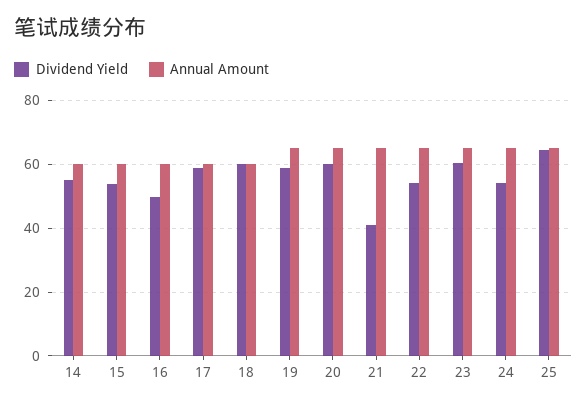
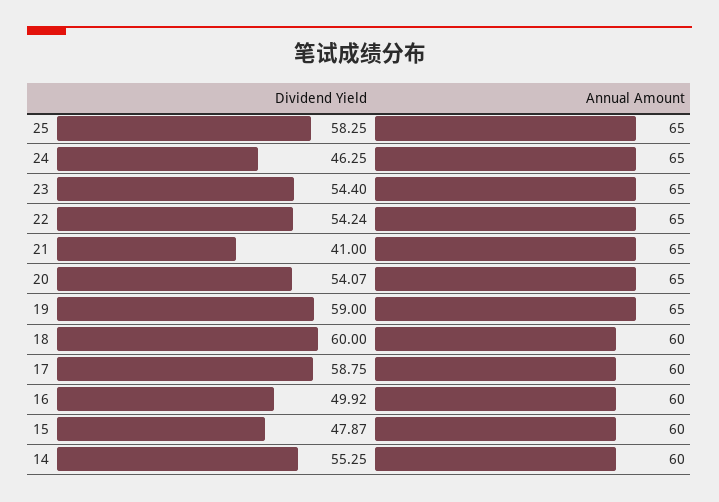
  {
    "Dividend Yield": {
      "14": 55.25,
-     "15": 54,
+     "15": 47.87,
      "16": 49.92,
      "17": 58.75,
      "18": 60,
      "19": 59,
-     "20": 60,
+     "20": 54.07,
      "21": 41,
      "22": 54.24,
-     "23": 60,
+     "23": 54.4,
-     "24": 54,
+     "24": 46.25,
-     "25": 64
+     "25": 58.25
    },
    "Annual Amount": {
      "14": 60,
      "15": 60,
      "16": 60,
      "17": 60,
      "18": 60,
      "19": 65,
      "20": 65,
      "21": 65,
      "22": 65,
      "23": 65,
      "24": 65,
      "25": 65
    }
  }

